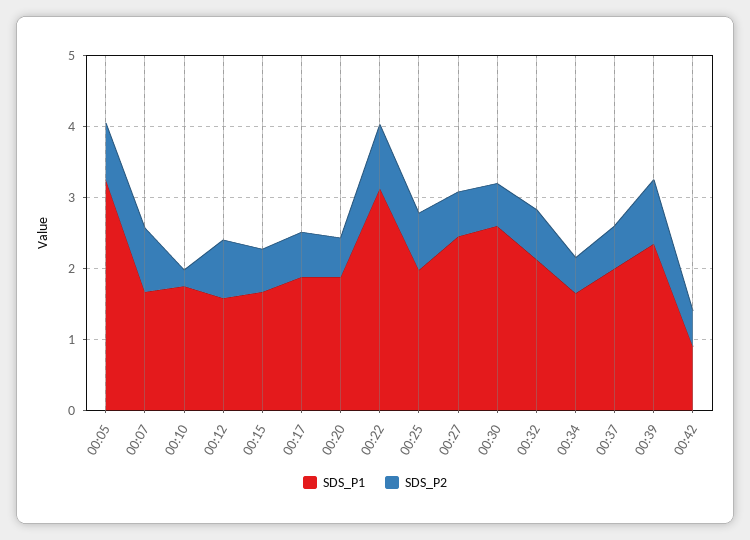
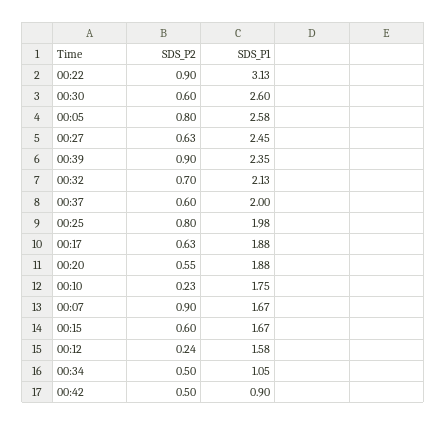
  {
    "SDS_P1": {
-     "00:05": 3.2,
+     "00:05": 2.58,
      "00:07": 1.67,
      "00:10": 1.75,
      "00:12": 1.58,
      "00:15": 1.67,
      "00:17": 1.88,
      "00:20": 1.88,
      "00:22": 3.13,
      "00:25": 1.98,
      "00:27": 2.45,
      "00:30": 2.6,
      "00:32": 2.13,
-     "00:34": 1.6,
+     "00:34": 1.05,
      "00:37": 2,
      "00:39": 2.35,
      "00:42": 0.9
    },
    "SDS_P2": {
      "00:05": 0.8,
      "00:07": 0.9,
      "00:10": 0.23,
-     "00:12": 0.8,
+     "00:12": 0.24,
      "00:15": 0.6,
      "00:17": 0.63,
      "00:20": 0.55,
      "00:22": 0.9,
      "00:25": 0.8,
      "00:27": 0.63,
      "00:30": 0.6,
      "00:32": 0.7,
      "00:34": 0.5,
      "00:37": 0.6,
      "00:39": 0.9,
      "00:42": 0.5
    }
  }

